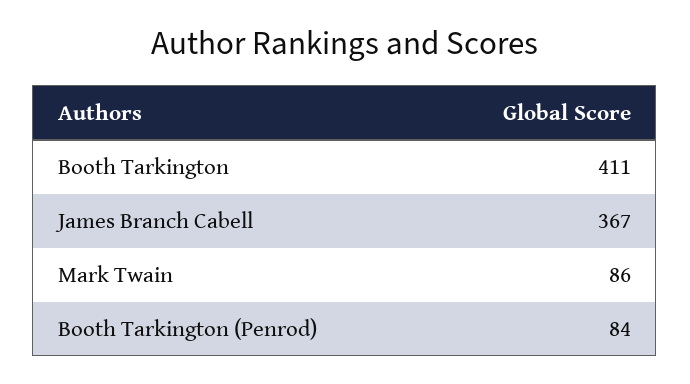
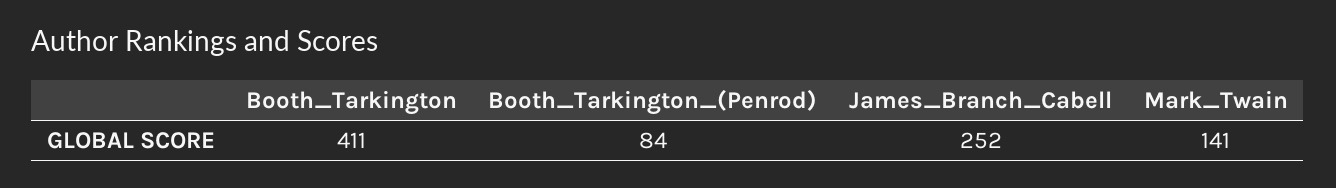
  {
    "Booth Tarkington": 411,
-   "James Branch Cabell": 367,
+   "James Branch Cabell": 252,
-   "Mark Twain": 86,
+   "Mark Twain": 141,
    "Booth Tarkington (Penrod)": 84
  }

